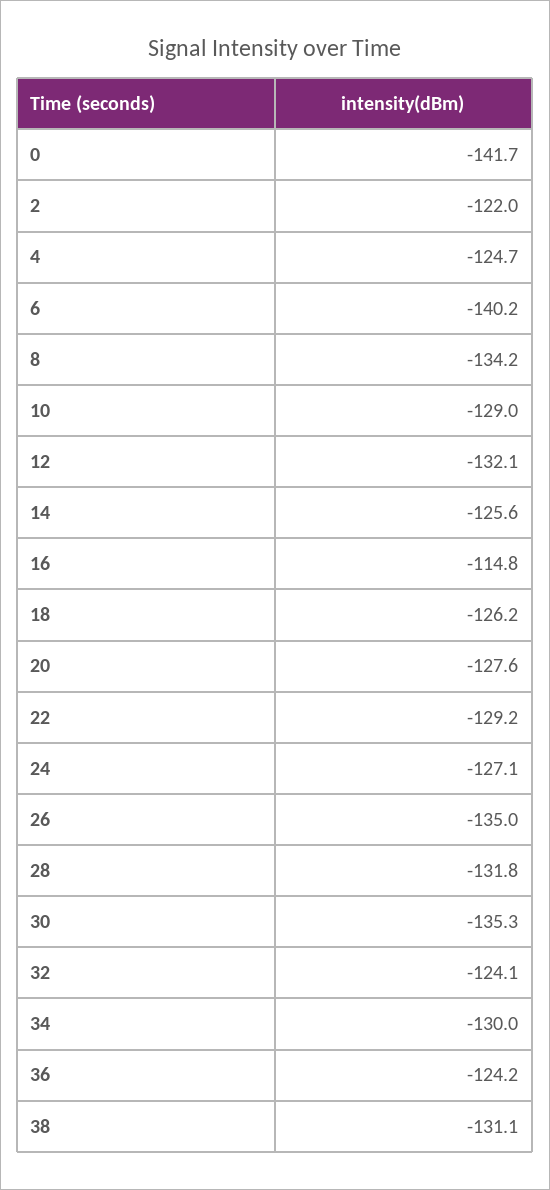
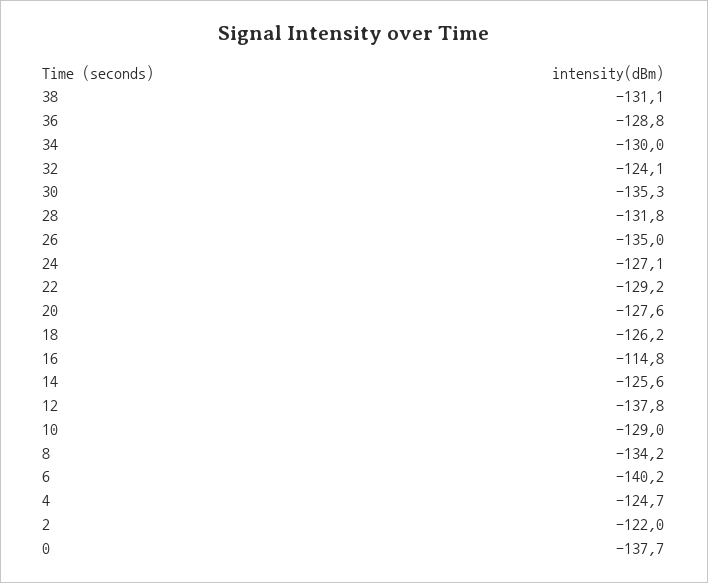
  {
-   "0": -141.7,
+   "0": -137.7,
    "2": -122,
    "4": -124.7,
    "6": -140.2,
    "8": -134.2,
    "10": -129,
-   "12": -132.1,
+   "12": -137.8,
    "14": -125.6,
    "16": -114.8,
    "18": -126.2,
    "20": -127.6,
    "22": -129.2,
    "24": -127.1,
    "26": -135,
    "28": -131.8,
    "30": -135.3,
    "32": -124.1,
    "34": -130,
-   "36": -124.2,
+   "36": -128.8,
    "38": -131.1
  }

